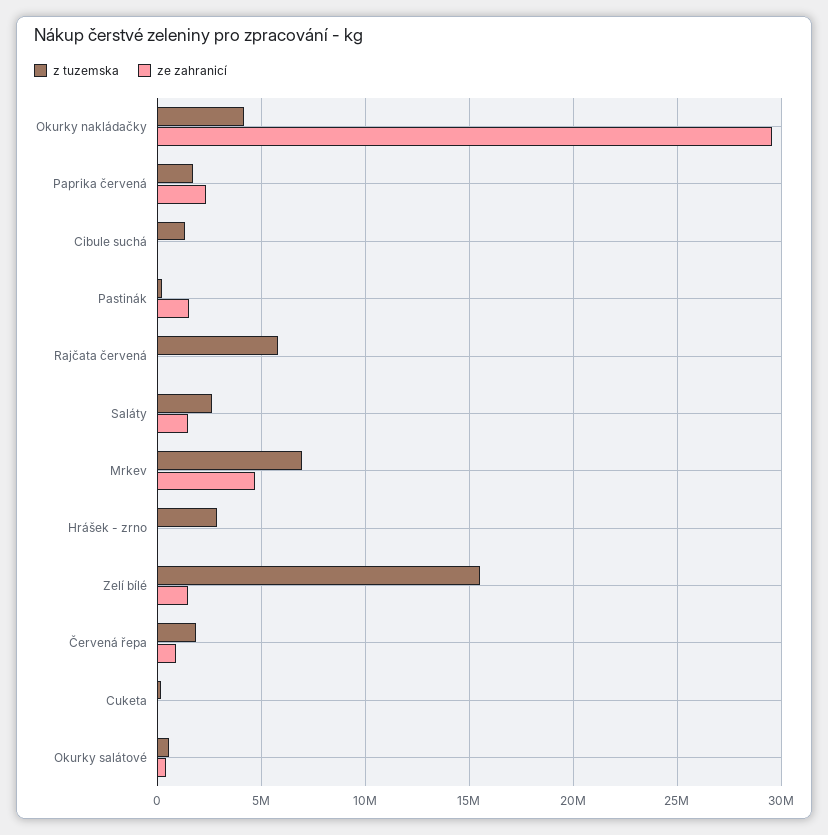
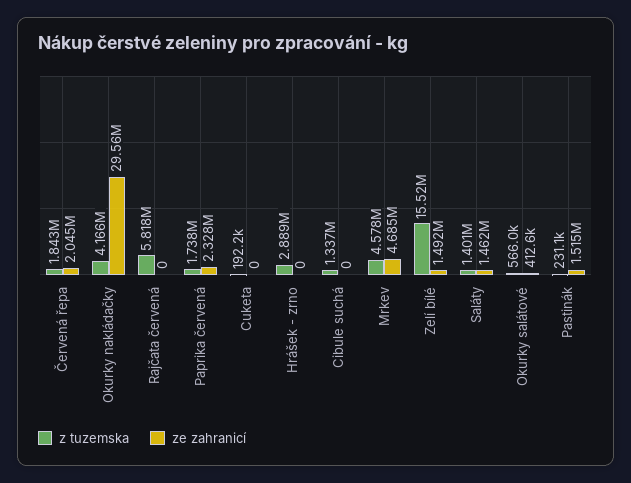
  {
    "z tuzemska": {
      "Okurky nakládačky": 4166000,
      "Paprika červená": 1738000,
      "Cibule suchá": 1337000,
      "Pastinák": 231100,
      "Rajčata červená": 5818000,
-     "Saláty": 2500000,
+     "Saláty": 1401000,
-     "Mrkev": 7000000,
+     "Mrkev": 4578000,
      "Hrášek - zrno": 2889000,
      "Zelí bílé": 15520000,
      "Červená řepa": 1843000,
      "Cuketa": 192200,
      "Okurky salátové": 566000
    },
    "ze zahranicí": {
      "Okurky nakládačky": 29560000,
      "Paprika červená": 2328000,
      "Cibule suchá": 0,
      "Pastinák": 1515000,
      "Rajčata červená": 0,
      "Saláty": 1462000,
      "Mrkev": 4685000,
      "Hrášek - zrno": 0,
      "Zelí bílé": 1492000,
-     "Červená řepa": 1000000,
+     "Červená řepa": 2045000,
      "Cuketa": 0,
      "Okurky salátové": 412600
    }
  }

